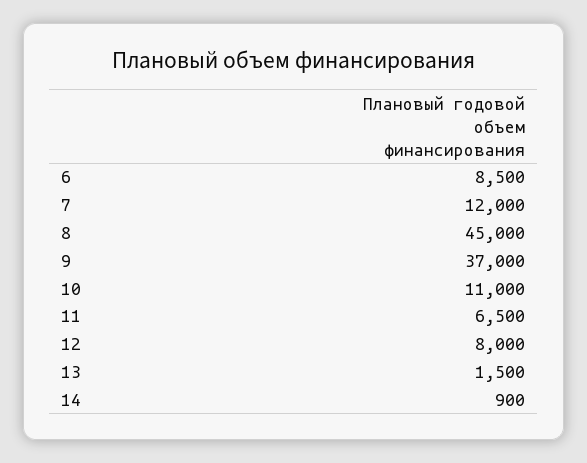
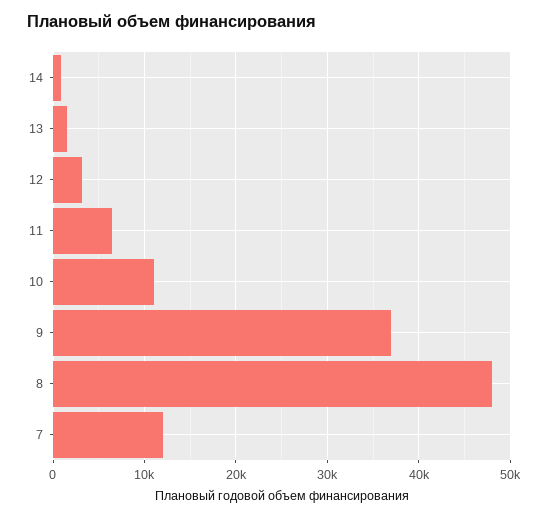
  {
-   "6": 8500,
    "7": 12000,
-   "8": 45000,
+   "8": 48000,
    "9": 37000,
    "10": 11000,
    "11": 6500,
-   "12": 8000,
+   "12": 3000,
    "13": 1500,
    "14": 900
  }

